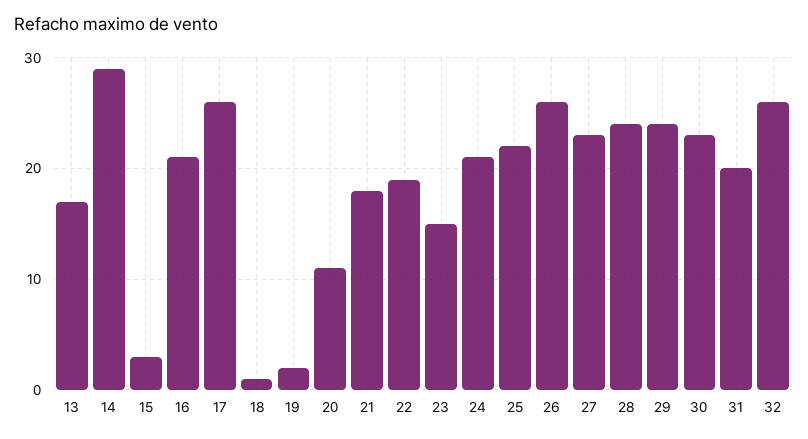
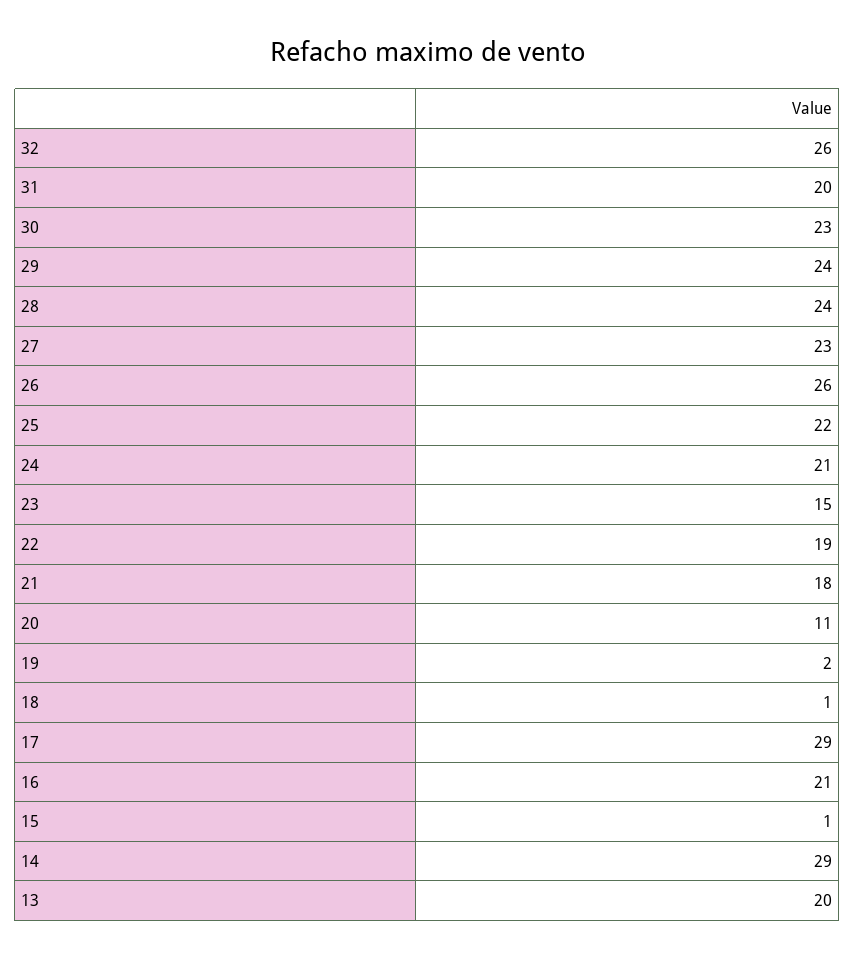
  {
-   "13": 17,
+   "13": 20,
    "14": 29,
-   "15": 3,
+   "15": 1,
    "16": 21,
-   "17": 26,
+   "17": 29,
    "18": 1,
    "19": 2,
    "20": 11,
    "21": 18,
    "22": 19,
    "23": 15,
    "24": 21,
    "25": 22,
    "26": 26,
    "27": 23,
    "28": 24,
    "29": 24,
    "30": 23,
    "31": 20,
    "32": 26
  }

